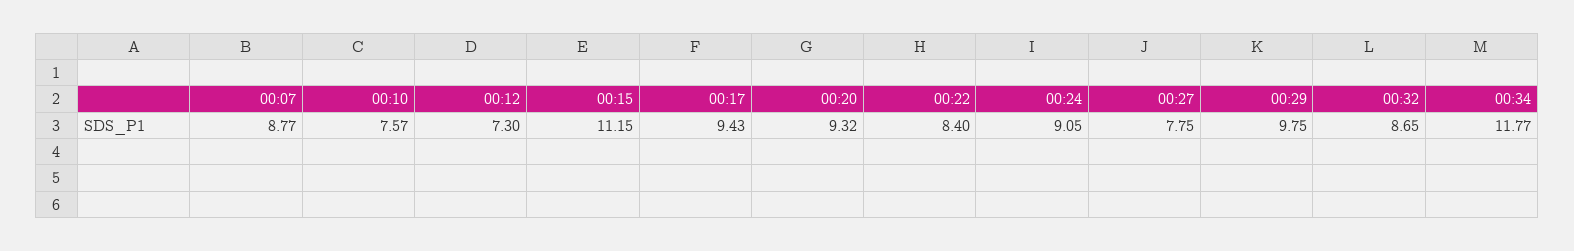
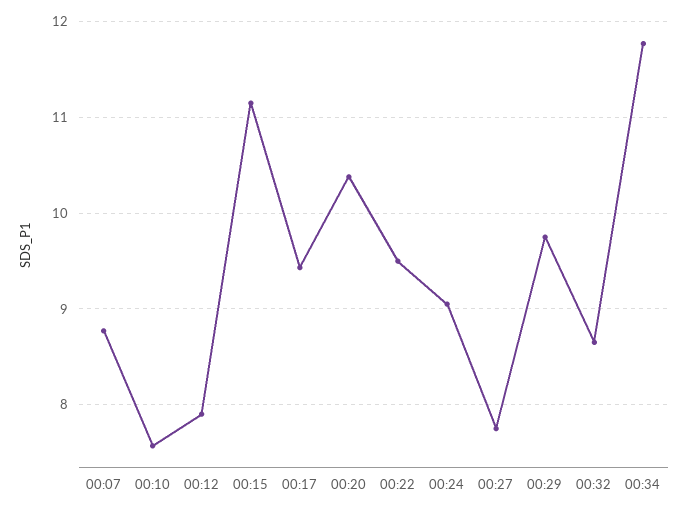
  {
    "00:07": 8.77,
    "00:10": 7.57,
-   "00:12": 7.3,
+   "00:12": 7.9,
    "00:15": 11.15,
    "00:17": 9.43,
-   "00:20": 9.32,
+   "00:20": 10.4,
-   "00:22": 8.4,
+   "00:22": 9.5,
    "00:24": 9.05,
    "00:27": 7.75,
    "00:29": 9.75,
    "00:32": 8.65,
    "00:34": 11.77
  }

